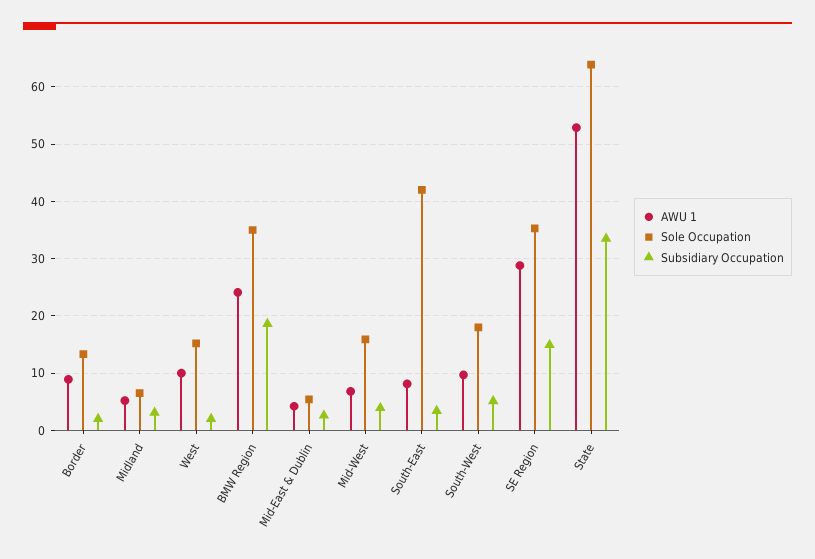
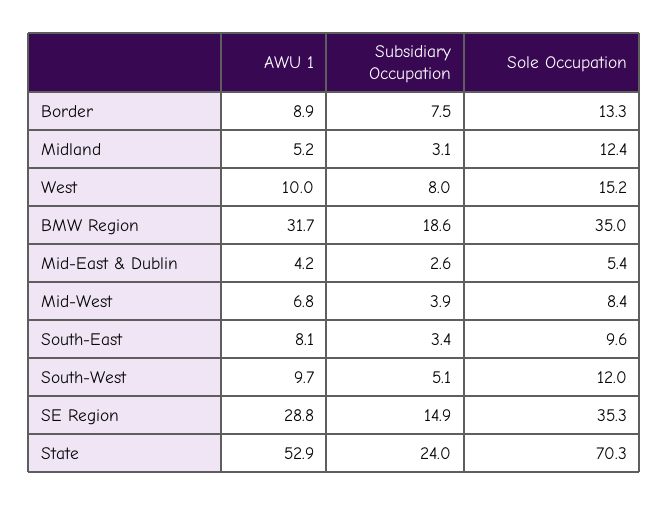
  {
    "AWU 1": {
      "Border": 8.9,
      "Midland": 5.2,
      "West": 10,
-     "BMW Region": 24,
+     "BMW Region": 31.7,
      "Mid-East & Dublin": 4.2,
      "Mid-West": 6.8,
      "South-East": 8.1,
      "South-West": 9.7,
      "SE Region": 28.8,
      "State": 52.9
    },
    "Sole Occupation": {
      "Border": 13.3,
-     "Midland": 6,
+     "Midland": 12.4,
      "West": 15.2,
      "BMW Region": 35,
      "Mid-East & Dublin": 5.4,
-     "Mid-West": 16,
+     "Mid-West": 8.4,
-     "South-East": 42,
+     "South-East": 9.6,
-     "South-West": 18,
+     "South-West": 12,
      "SE Region": 35.3,
-     "State": 64
+     "State": 70.3
    },
    "Subsidiary Occupation": {
-     "Border": 2,
+     "Border": 7.5,
      "Midland": 3.1,
-     "West": 2,
+     "West": 8,
      "BMW Region": 18.6,
      "Mid-East & Dublin": 2.6,
      "Mid-West": 3.9,
      "South-East": 3.4,
      "South-West": 5.1,
      "SE Region": 14.9,
-     "State": 34
+     "State": 24
    }
  }

